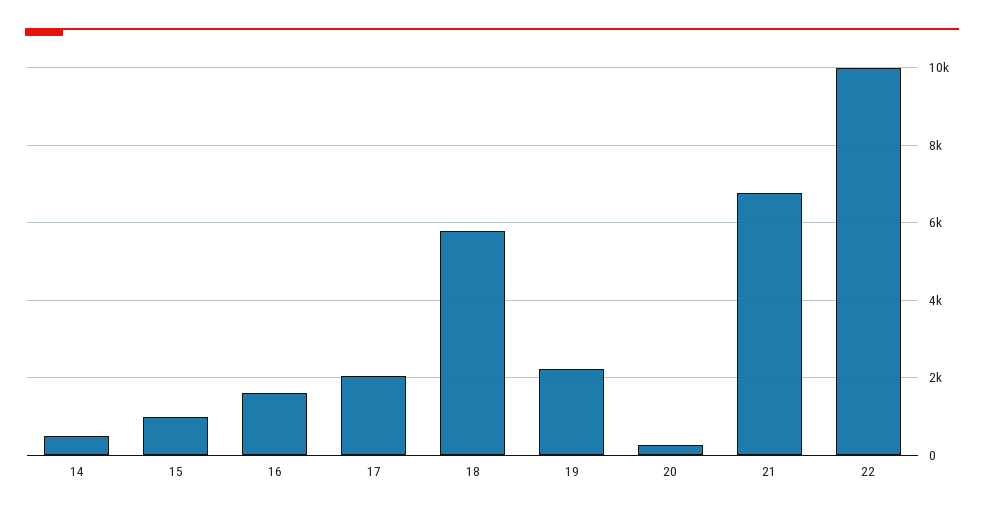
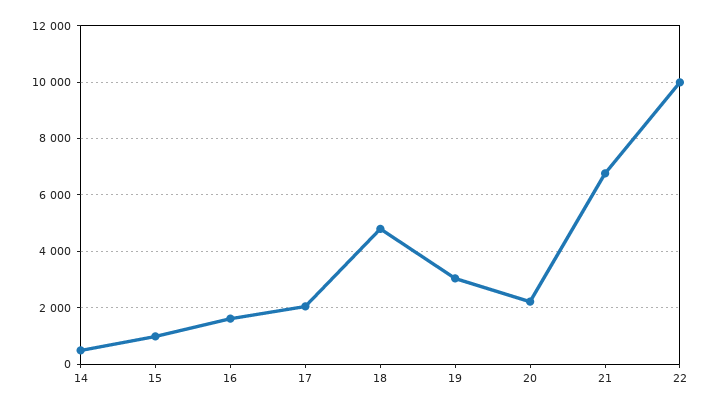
  {
    "14": 400,
    "15": 1000,
    "16": 1600,
    "17": 2000,
-   "18": 5800,
+   "18": 4750,
-   "19": 2200,
+   "19": 3000,
-   "20": 200,
+   "20": 2250,
    "21": 6800,
    "22": 10000
  }

